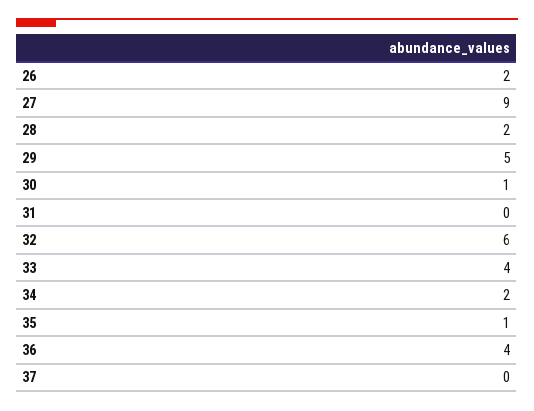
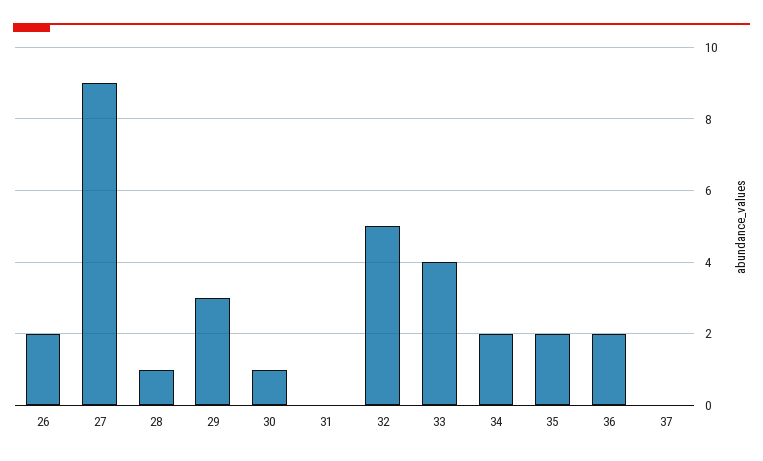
  {
    "26": 2,
    "27": 9,
-   "28": 2,
+   "28": 1,
-   "29": 5,
+   "29": 3,
    "30": 1,
    "31": 0,
-   "32": 6,
+   "32": 5,
    "33": 4,
    "34": 2,
-   "35": 1,
+   "35": 2,
-   "36": 4,
+   "36": 2,
    "37": 0
  }

